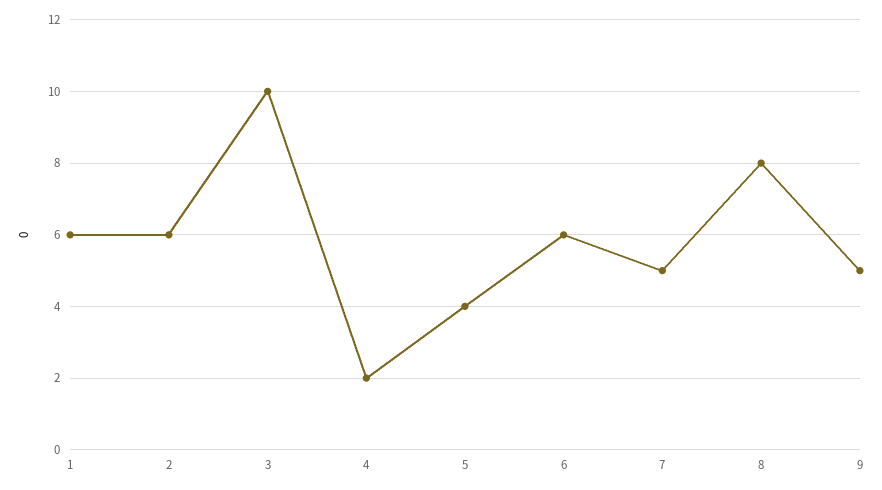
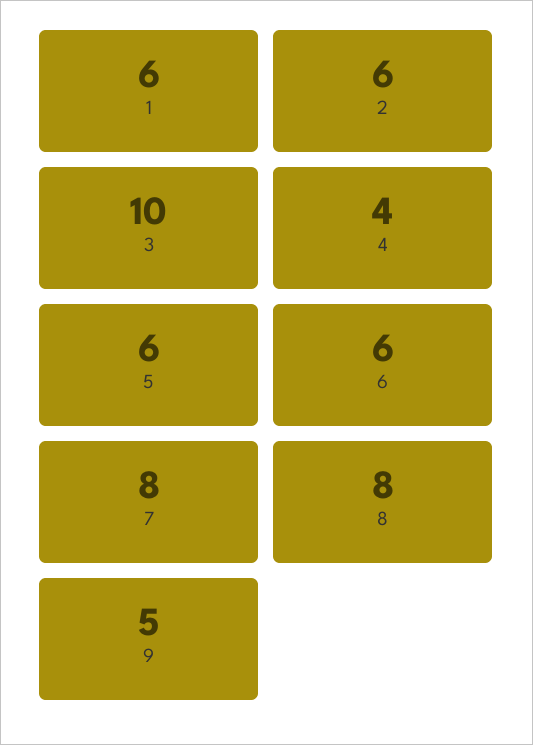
  {
    "1": 6,
    "2": 6,
    "3": 10,
-   "4": 2,
+   "4": 4,
-   "5": 4,
+   "5": 6,
    "6": 6,
-   "7": 5,
+   "7": 8,
    "8": 8,
    "9": 5
  }

